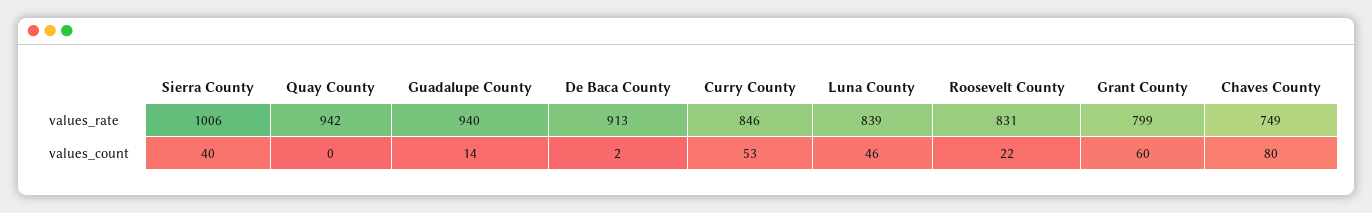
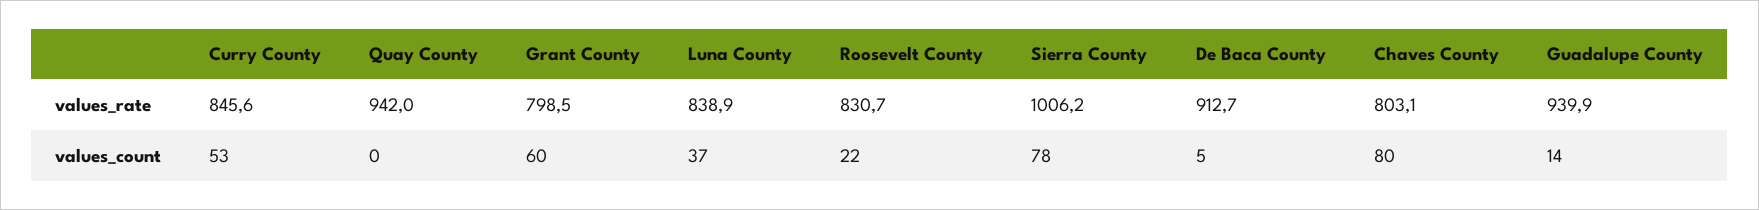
  {
    "Sierra County": {
      "values_rate": 1006.2,
-     "values_count": 40
+     "values_count": 78
    },
    "Quay County": {
      "values_rate": 942,
      "values_count": 0
    },
    "Guadalupe County": {
      "values_rate": 939.9,
      "values_count": 14
    },
    "De Baca County": {
      "values_rate": 912.7,
-     "values_count": 2
+     "values_count": 5
    },
    "Curry County": {
      "values_rate": 845.6,
      "values_count": 53
    },
    "Luna County": {
      "values_rate": 838.9,
-     "values_count": 46
+     "values_count": 37
    },
    "Roosevelt County": {
      "values_rate": 830.7,
      "values_count": 22
    },
    "Grant County": {
      "values_rate": 798.5,
      "values_count": 60
    },
    "Chaves County": {
-     "values_rate": 749,
+     "values_rate": 803.1,
      "values_count": 80
    }
  }

